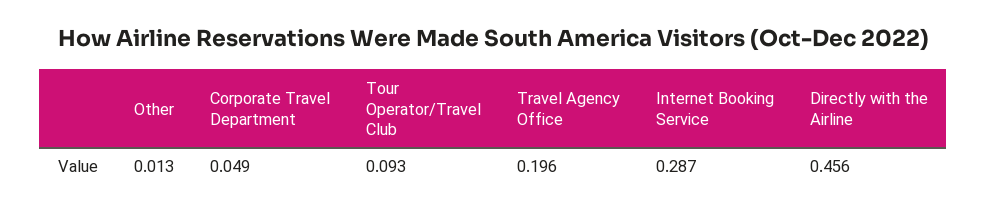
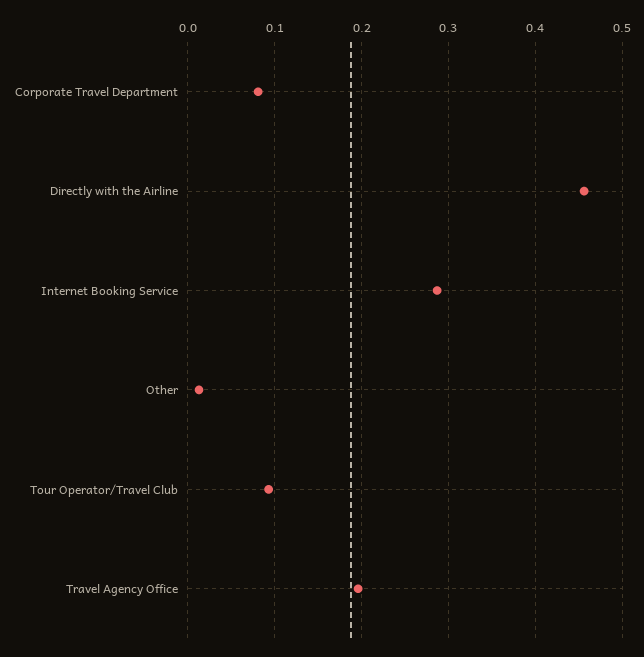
  {
    "Other": 0.013,
-   "Corporate Travel Department": 0.049,
+   "Corporate Travel Department": 0.08,
    "Tour Operator/Travel Club": 0.093,
    "Travel Agency Office": 0.196,
    "Internet Booking Service": 0.287,
    "Directly with the Airline": 0.456
  }

